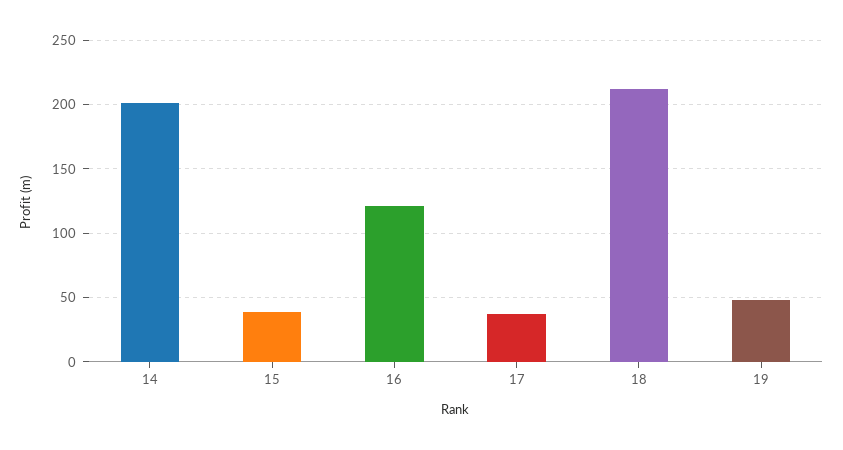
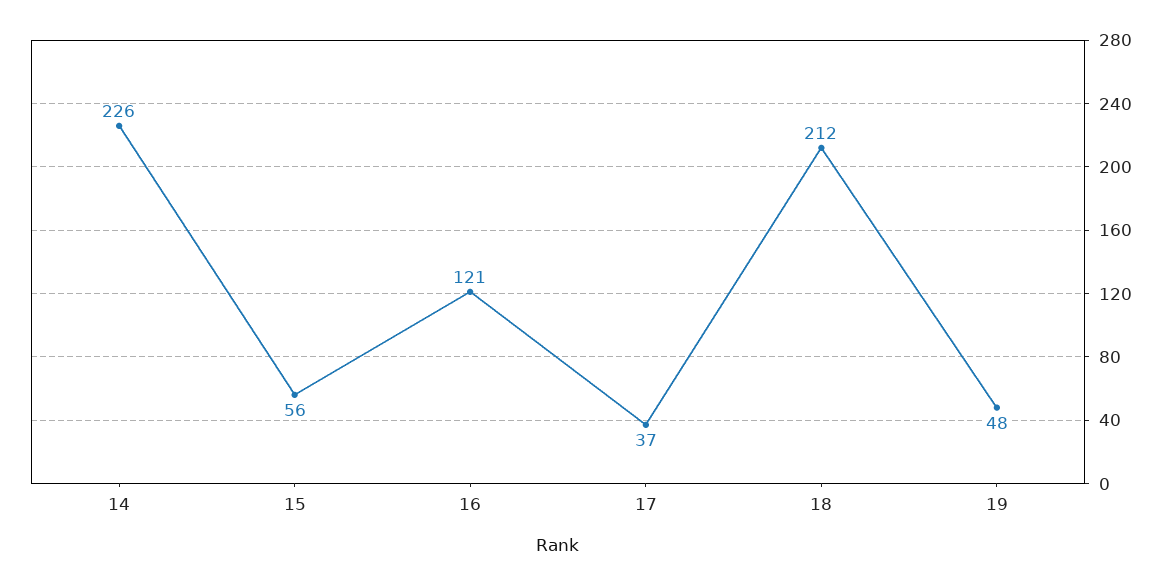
  {
-   "14": 200,
+   "14": 226,
-   "15": 40,
+   "15": 56,
    "16": 121,
    "17": 37,
    "18": 212,
    "19": 48
  }

